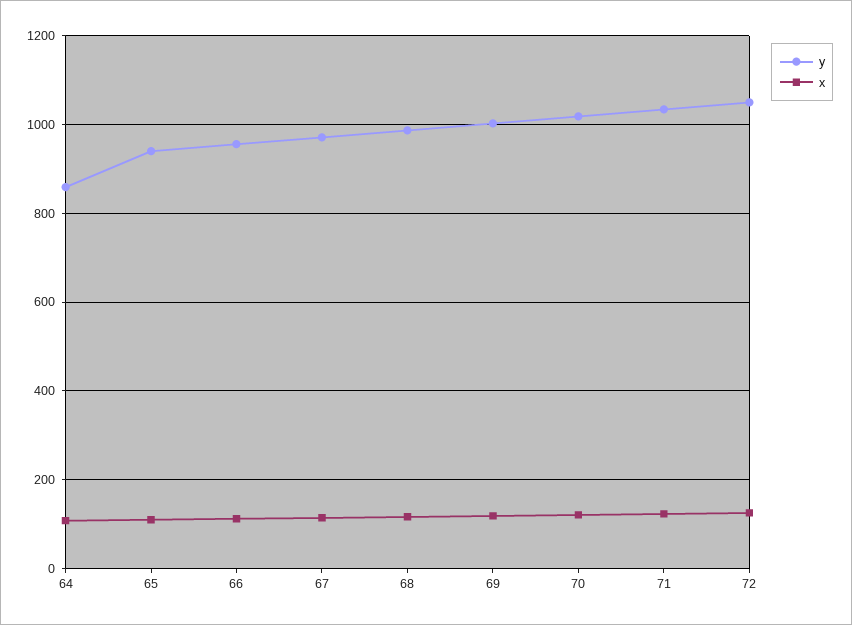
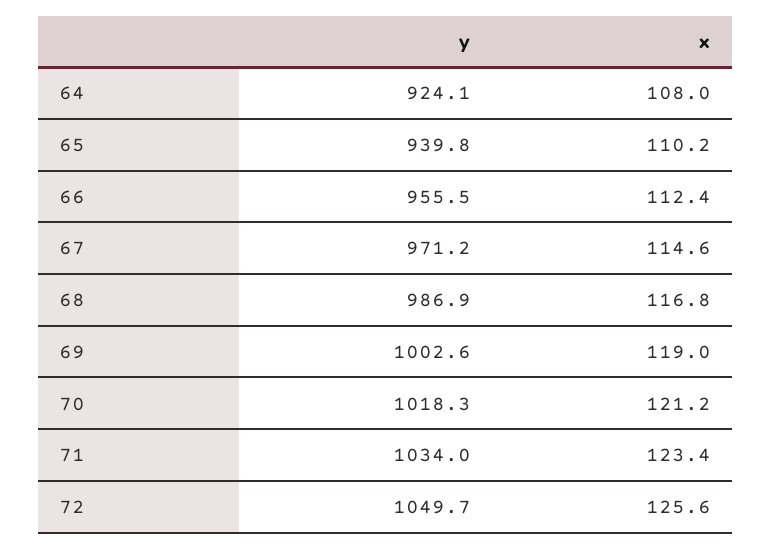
  {
    "y": {
-     "64": 860,
+     "64": 924.1,
      "65": 939.8,
      "66": 955.5,
      "67": 971.2,
      "68": 986.9,
      "69": 1002.6,
      "70": 1018.3,
      "71": 1034,
      "72": 1049.7
    },
    "x": {
      "64": 108,
      "65": 110.2,
      "66": 112.4,
      "67": 114.6,
      "68": 116.8,
      "69": 119,
      "70": 121.2,
      "71": 123.4,
      "72": 125.6
    }
  }

